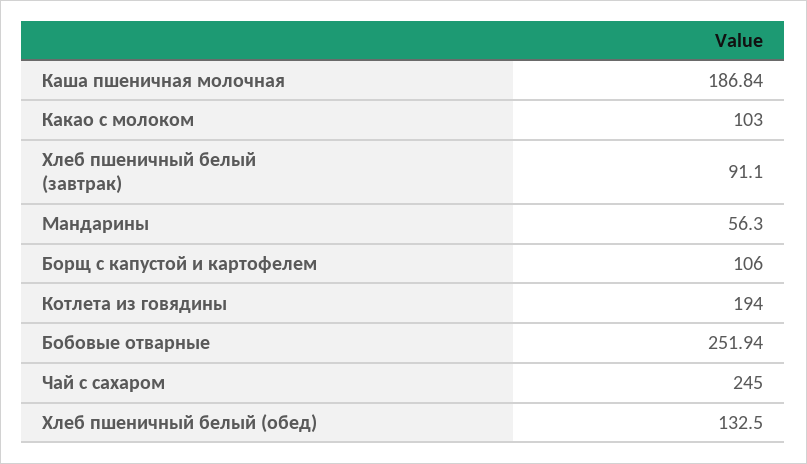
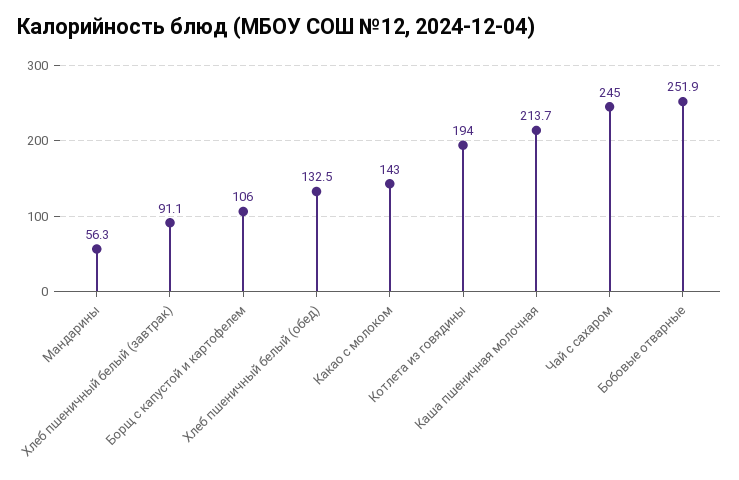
  {
-   "Каша пшеничная молочная": 186.84,
+   "Каша пшеничная молочная": 213.7,
-   "Какао с молоком": 103,
+   "Какао с молоком": 143,
    "Хлеб пшеничный белый (завтрак)": 91.1,
    "Мандарины": 56.3,
    "Борщ с капустой и картофелем": 106,
    "Котлета из говядины": 194,
    "Бобовые отварные": 251.94,
    "Чай с сахаром": 245,
    "Хлеб пшеничный белый (обед)": 132.5
  }

